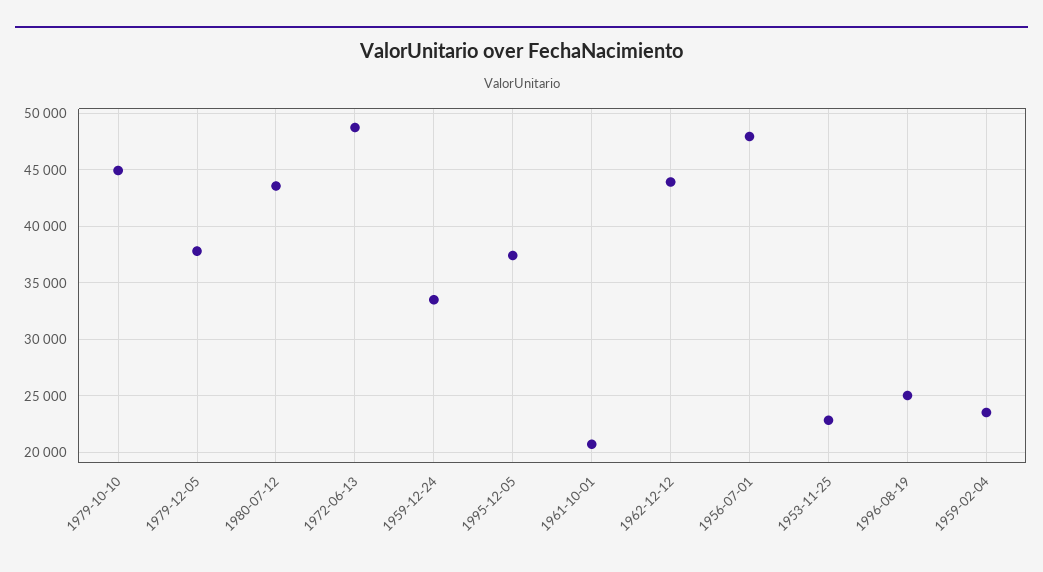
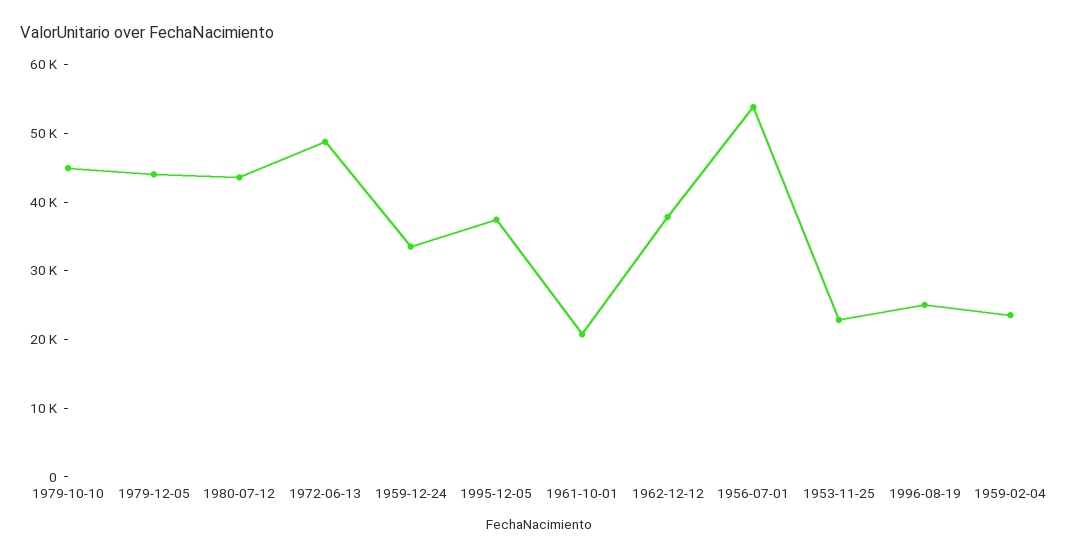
  {
    "1979-10-10": 45000,
-   "1979-12-05": 38000,
+   "1979-12-05": 44000,
    "1980-07-12": 44000,
    "1972-06-13": 49000,
    "1959-12-24": 34000,
    "1995-12-05": 37000,
    "1961-10-01": 21000,
-   "1962-12-12": 44000,
+   "1962-12-12": 38000,
-   "1956-07-01": 48000,
+   "1956-07-01": 54000,
    "1953-11-25": 23000,
    "1996-08-19": 25000,
    "1959-02-04": 24000
  }

